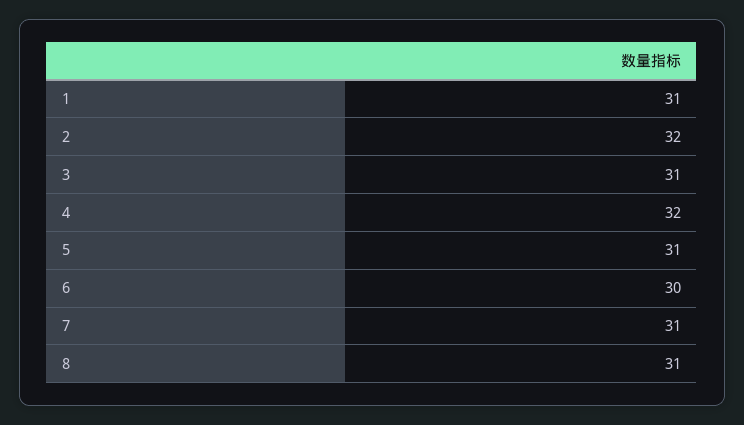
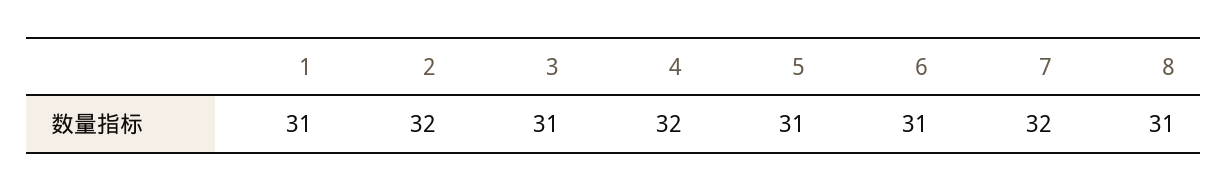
  {
    "1": 31,
    "2": 32,
    "3": 31,
    "4": 32,
    "5": 31,
-   "6": 30,
+   "6": 31,
-   "7": 31,
+   "7": 32,
    "8": 31
  }

